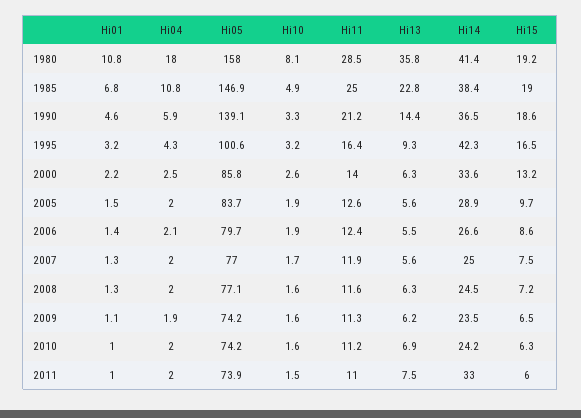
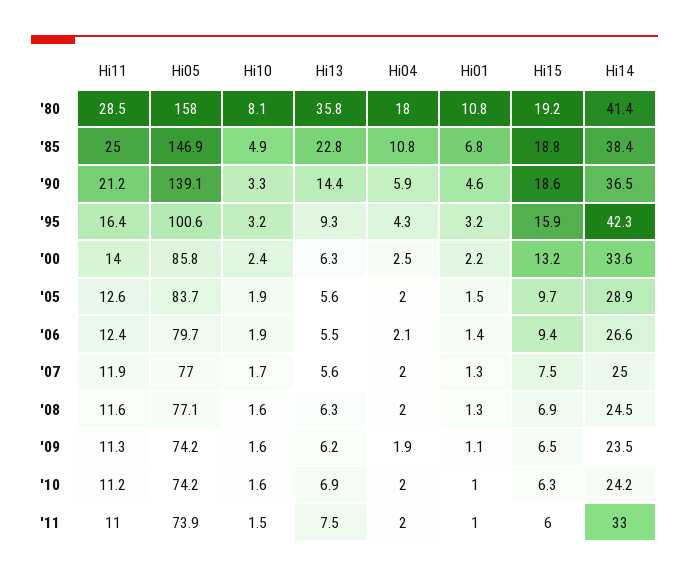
  {
    "Hi01": {
      "1980": 10.8,
      "1985": 6.8,
      "1990": 4.6,
      "1995": 3.2,
      "2000": 2.2,
      "2005": 1.5,
      "2006": 1.4,
      "2007": 1.3,
      "2008": 1.3,
      "2009": 1.1,
      "2010": 1,
      "2011": 1
    },
    "Hi04": {
      "1980": 18,
      "1985": 10.8,
      "1990": 5.9,
      "1995": 4.3,
      "2000": 2.5,
      "2005": 2,
      "2006": 2.1,
      "2007": 2,
      "2008": 2,
      "2009": 1.9,
      "2010": 2,
      "2011": 2
    },
    "Hi05": {
      "1980": 158,
      "1985": 146.9,
      "1990": 139.1,
      "1995": 100.6,
      "2000": 85.8,
      "2005": 83.7,
      "2006": 79.7,
      "2007": 77,
      "2008": 77.1,
      "2009": 74.2,
      "2010": 74.2,
      "2011": 73.9
    },
    "Hi10": {
      "1980": 8.1,
      "1985": 4.9,
      "1990": 3.3,
      "1995": 3.2,
-     "2000": 2.6,
+     "2000": 2.4,
      "2005": 1.9,
      "2006": 1.9,
      "2007": 1.7,
      "2008": 1.6,
      "2009": 1.6,
      "2010": 1.6,
      "2011": 1.5
    },
    "Hi11": {
      "1980": 28.5,
      "1985": 25,
      "1990": 21.2,
      "1995": 16.4,
      "2000": 14,
      "2005": 12.6,
      "2006": 12.4,
      "2007": 11.9,
      "2008": 11.6,
      "2009": 11.3,
      "2010": 11.2,
      "2011": 11
    },
    "Hi13": {
      "1980": 35.8,
      "1985": 22.8,
      "1990": 14.4,
      "1995": 9.3,
      "2000": 6.3,
      "2005": 5.6,
      "2006": 5.5,
      "2007": 5.6,
      "2008": 6.3,
      "2009": 6.2,
      "2010": 6.9,
      "2011": 7.5
    },
    "Hi14": {
      "1980": 41.4,
      "1985": 38.4,
      "1990": 36.5,
      "1995": 42.3,
      "2000": 33.6,
      "2005": 28.9,
      "2006": 26.6,
      "2007": 25,
      "2008": 24.5,
      "2009": 23.5,
      "2010": 24.2,
      "2011": 33
    },
    "Hi15": {
      "1980": 19.2,
-     "1985": 19,
+     "1985": 18.8,
      "1990": 18.6,
-     "1995": 16.5,
+     "1995": 15.9,
      "2000": 13.2,
      "2005": 9.7,
-     "2006": 8.6,
+     "2006": 9.4,
      "2007": 7.5,
-     "2008": 7.2,
+     "2008": 6.9,
      "2009": 6.5,
      "2010": 6.3,
      "2011": 6
    }
  }

